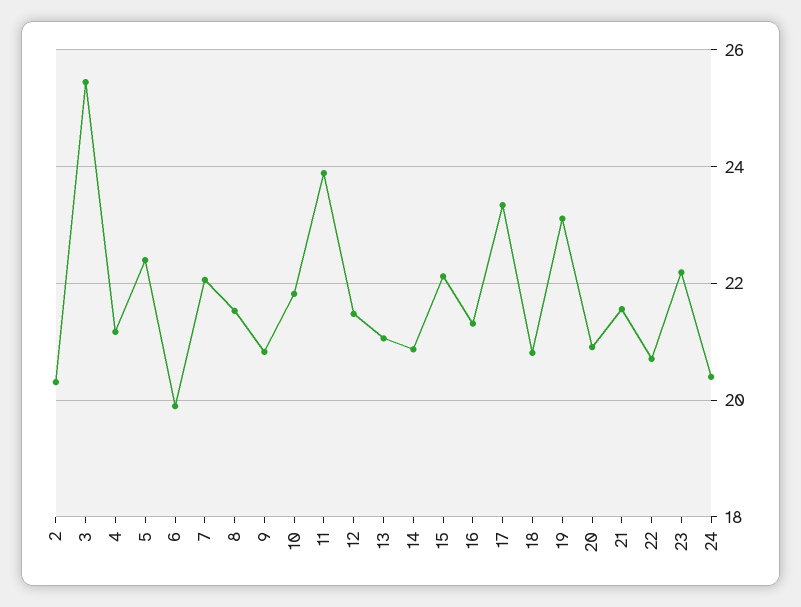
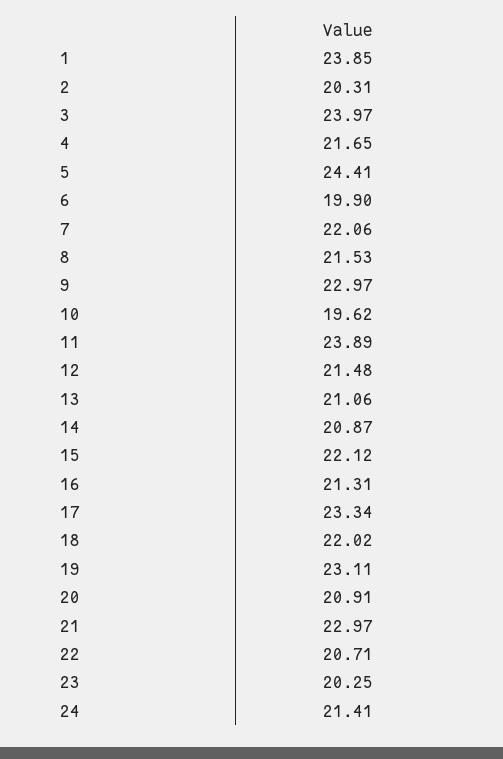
  {
    "2": 20.31,
-   "3": 25.4,
+   "3": 23.97,
-   "4": 21.2,
+   "4": 21.65,
-   "5": 22.4,
+   "5": 24.41,
    "6": 19.9,
    "7": 22.06,
    "8": 21.53,
-   "9": 20.8,
+   "9": 22.97,
-   "10": 21.8,
+   "10": 19.62,
    "11": 23.89,
    "12": 21.48,
    "13": 21.06,
    "14": 20.87,
    "15": 22.12,
    "16": 21.31,
    "17": 23.34,
-   "18": 20.8,
+   "18": 22.02,
    "19": 23.11,
    "20": 20.91,
-   "21": 21.6,
+   "21": 22.97,
    "22": 20.71,
-   "23": 22.2,
+   "23": 20.25,
-   "24": 20.4
+   "24": 21.41,
+   "1": 23.85
  }

